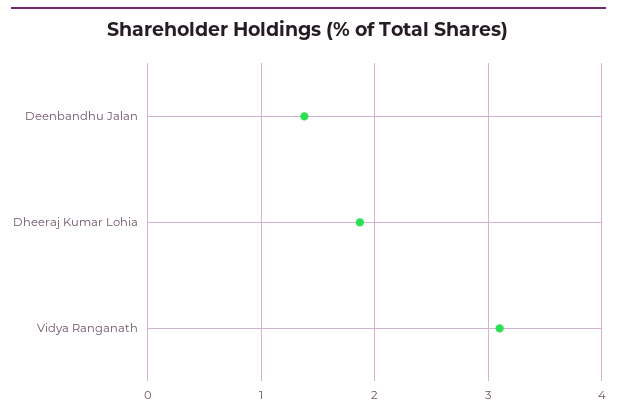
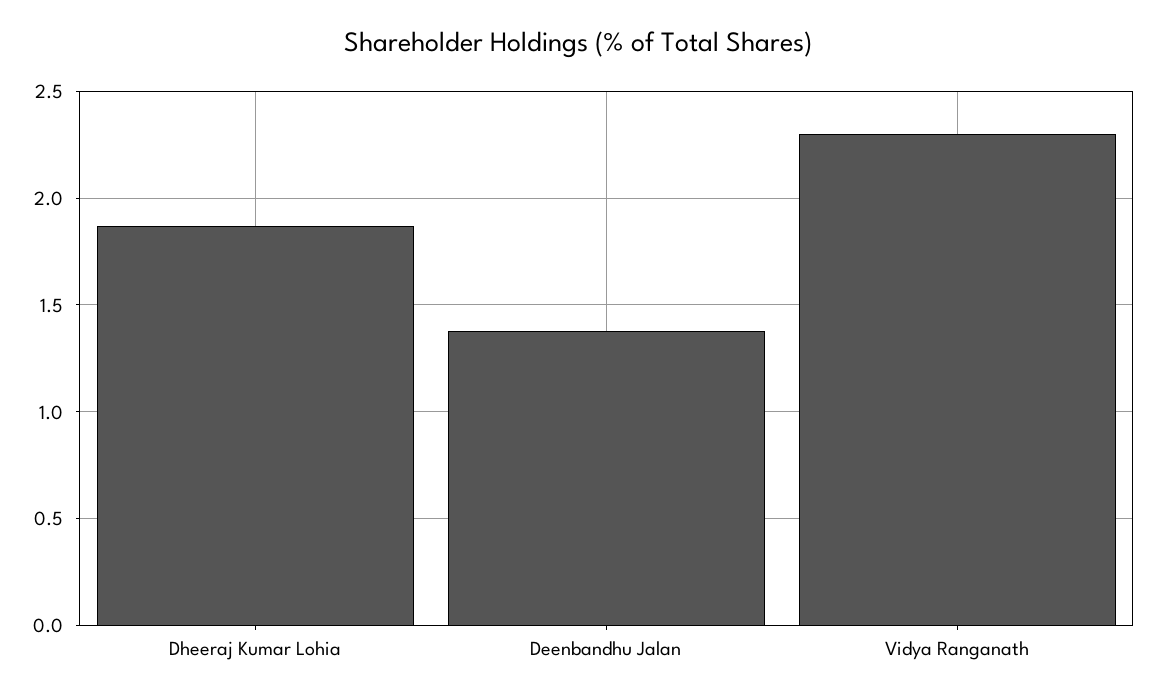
  {
    "Deenbandhu Jalan": 1.4,
    "Dheeraj Kumar Lohia": 1.85,
-   "Vidya Ranganath": 3.1
+   "Vidya Ranganath": 2.3
  }

